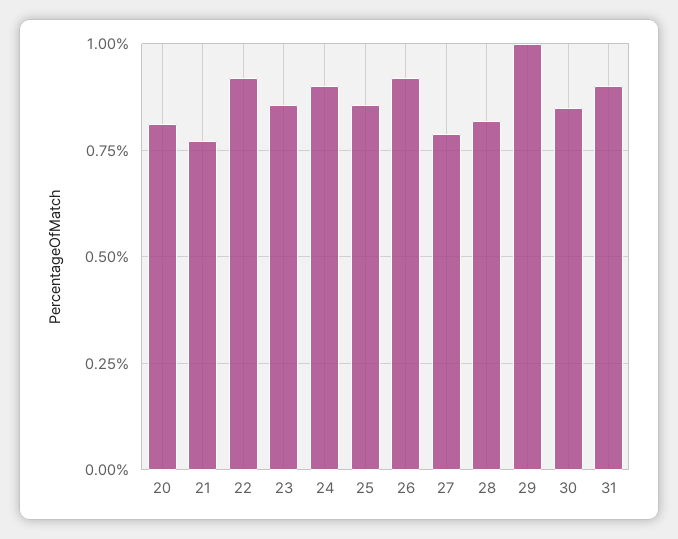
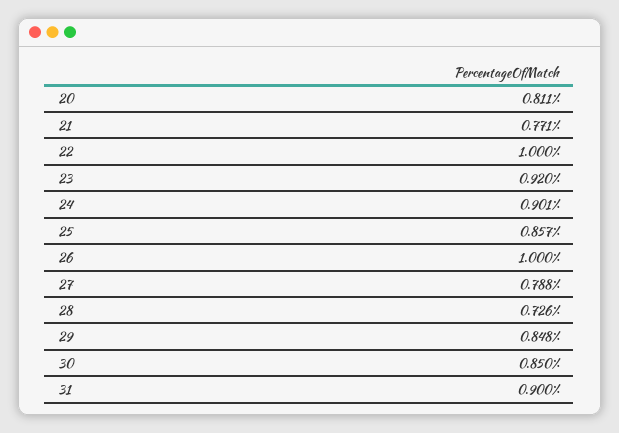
  {
    "20": 0.811,
    "21": 0.771,
-   "22": 0.925,
+   "22": 1,
-   "23": 0.85,
+   "23": 0.92,
    "24": 0.901,
    "25": 0.857,
-   "26": 0.925,
+   "26": 1,
    "27": 0.788,
-   "28": 0.825,
+   "28": 0.726,
-   "29": 1,
+   "29": 0.848,
    "30": 0.85,
    "31": 0.9
  }

